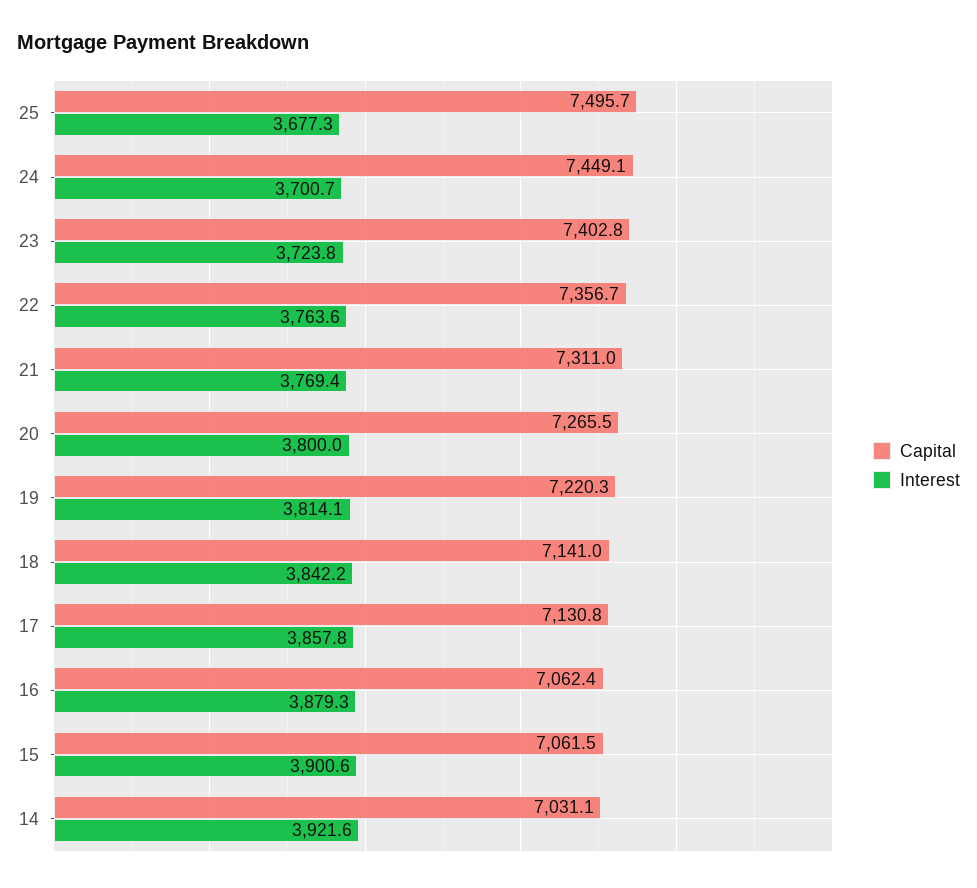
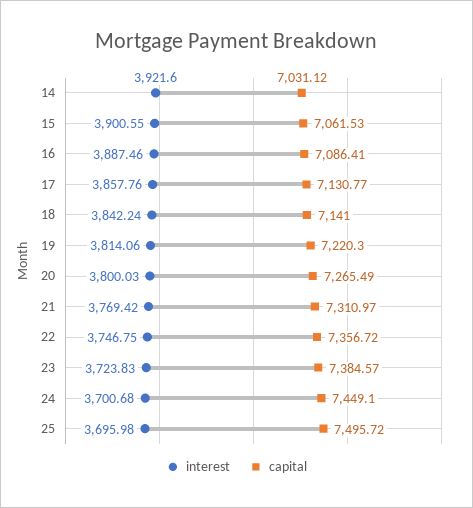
  {
    "Capital": {
      "25": 7495.72,
      "24": 7449.1,
-     "23": 7402.8,
+     "23": 7384.57,
      "22": 7356.72,
      "21": 7310.97,
      "20": 7265.49,
      "19": 7220.3,
      "18": 7141,
      "17": 7130.77,
-     "16": 7062.4,
+     "16": 7086.41,
      "15": 7061.53,
      "14": 7031.12
    },
    "Interest": {
-     "25": 3677.3,
+     "25": 3695.98,
      "24": 3700.68,
      "23": 3723.83,
-     "22": 3763.6,
+     "22": 3746.75,
      "21": 3769.42,
      "20": 3800.03,
      "19": 3814.06,
      "18": 3842.24,
      "17": 3857.76,
-     "16": 3879.3,
+     "16": 3887.46,
      "15": 3900.55,
      "14": 3921.6
    }
  }

